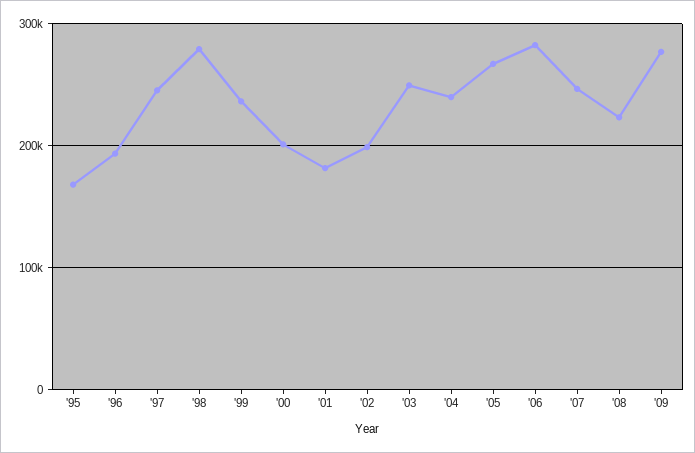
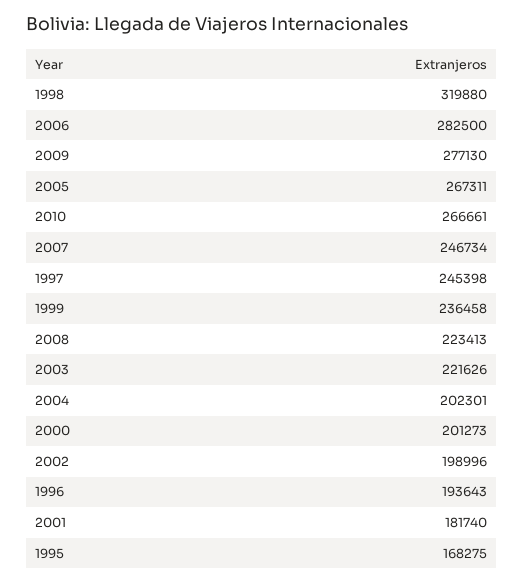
  {
    "'95": 168275,
    "'96": 193643,
    "'97": 245398,
-   "'98": 280000,
+   "'98": 319880,
    "'99": 236458,
    "'00": 201273,
    "'01": 181740,
    "'02": 198996,
-   "'03": 250000,
+   "'03": 221626,
-   "'04": 240000,
+   "'04": 202301,
    "'05": 267311,
    "'06": 282500,
    "'07": 246734,
    "'08": 223413,
-   "'09": 277130
+   "'09": 277130,
+   "2010": 266661
  }

